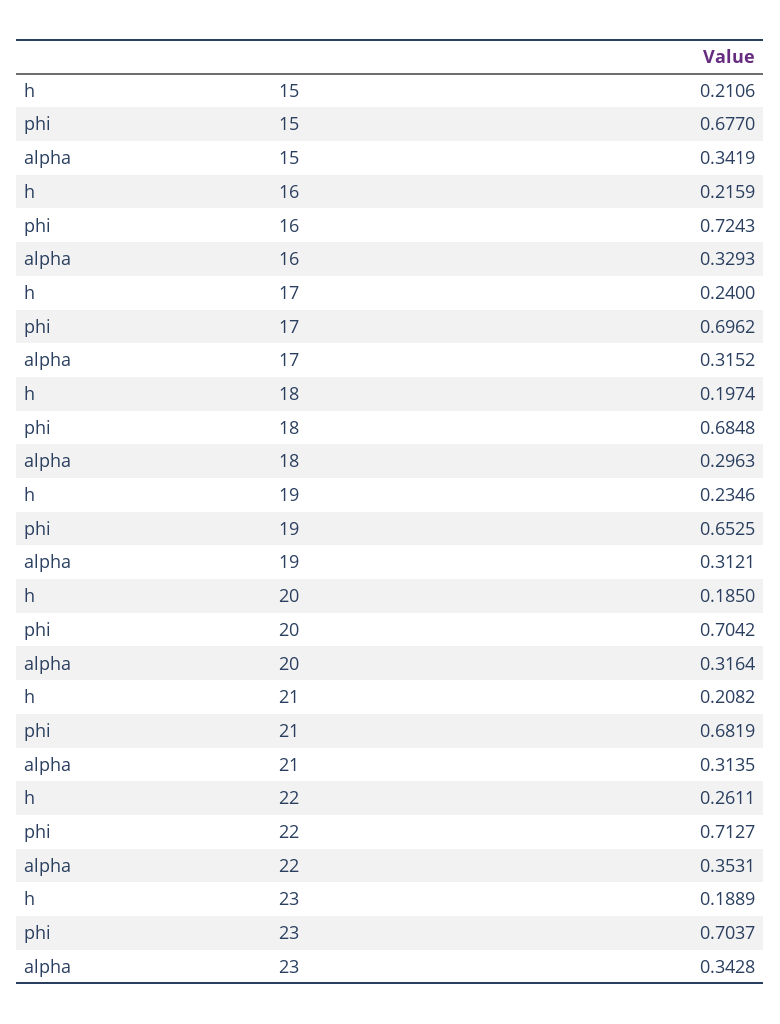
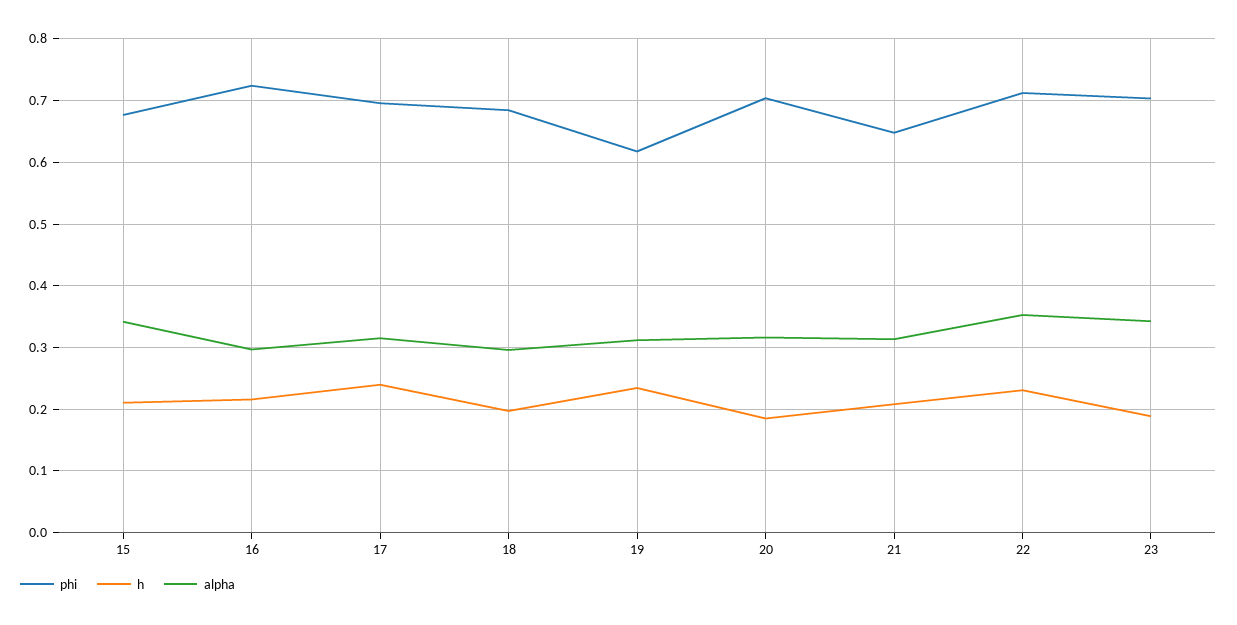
  {
    "h": {
      "15": 0.2106,
      "16": 0.2159,
      "17": 0.24,
      "18": 0.1974,
      "19": 0.2346,
      "20": 0.185,
      "21": 0.2082,
-     "22": 0.2611,
+     "22": 0.23,
      "23": 0.1889
    },
    "phi": {
      "15": 0.677,
      "16": 0.7243,
      "17": 0.6962,
      "18": 0.6848,
-     "19": 0.6525,
+     "19": 0.62,
      "20": 0.7042,
-     "21": 0.6819,
+     "21": 0.65,
      "22": 0.7127,
      "23": 0.7037
    },
    "alpha": {
      "15": 0.3419,
-     "16": 0.3293,
+     "16": 0.3,
      "17": 0.3152,
      "18": 0.2963,
      "19": 0.3121,
      "20": 0.3164,
      "21": 0.3135,
      "22": 0.3531,
      "23": 0.3428
    }
  }

